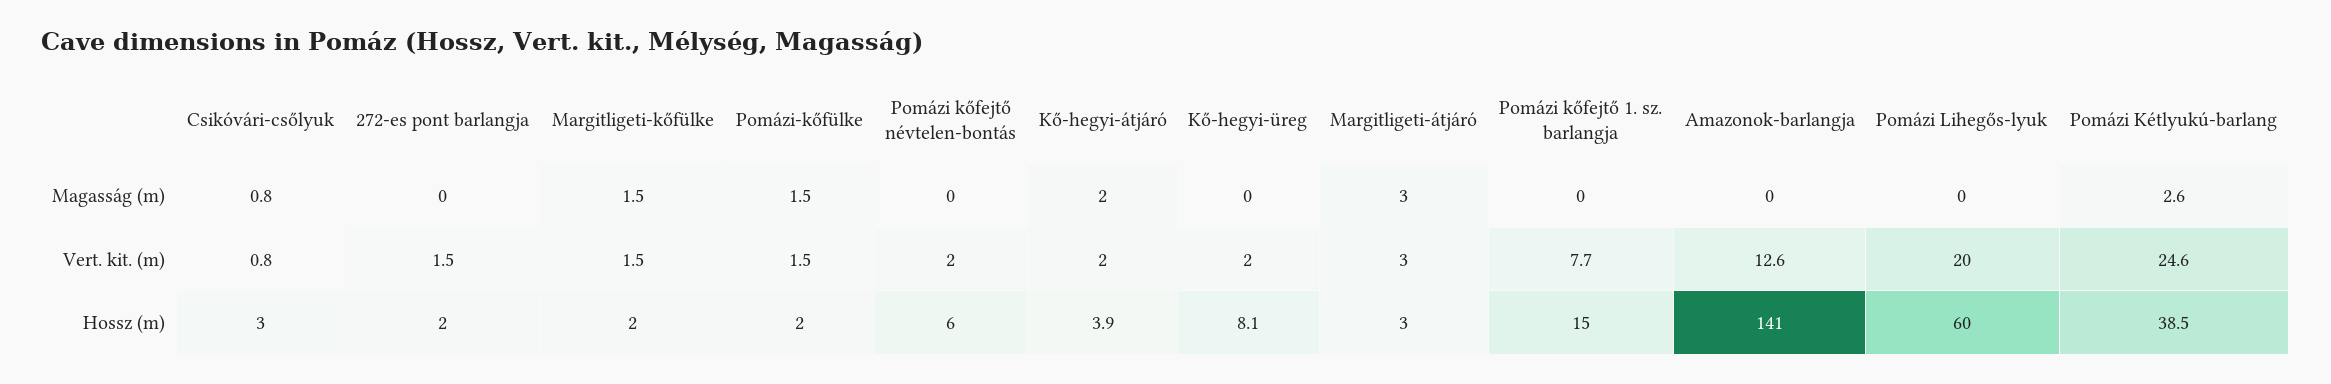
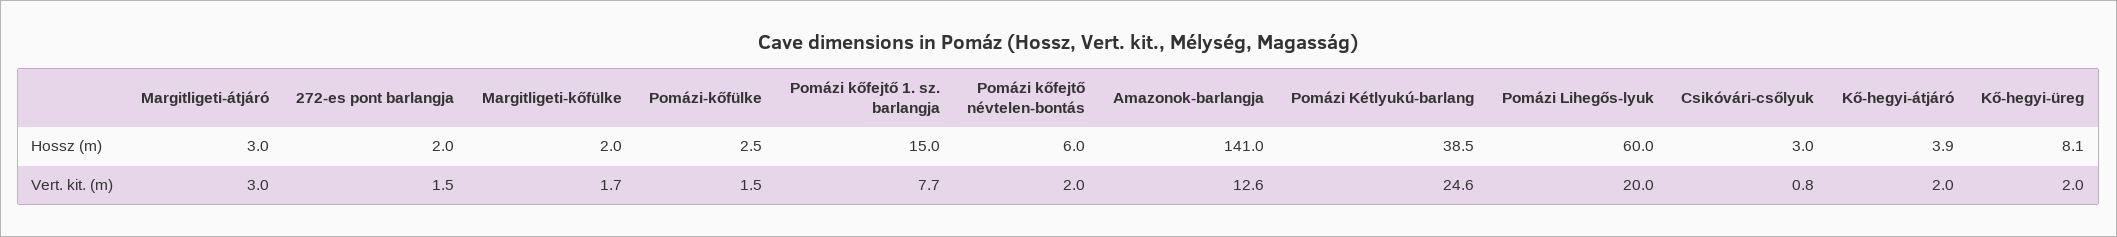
  {
    "Csikóvári-csőlyuk": {
-     "Magasság (m)": 0.8,
      "Vert. kit. (m)": 0.8,
      "Hossz (m)": 3
    },
    "272-es pont barlangja": {
-     "Magasság (m)": 0,
      "Vert. kit. (m)": 1.5,
      "Hossz (m)": 2
    },
    "Margitligeti-kőfülke": {
-     "Magasság (m)": 1.5,
-     "Vert. kit. (m)": 1.5,
+     "Vert. kit. (m)": 1.7,
      "Hossz (m)": 2
    },
    "Pomázi-kőfülke": {
-     "Magasság (m)": 1.5,
      "Vert. kit. (m)": 1.5,
-     "Hossz (m)": 2
+     "Hossz (m)": 2.5
    },
    "Pomázi kőfejtő névtelen-bontás": {
-     "Magasság (m)": 0,
      "Vert. kit. (m)": 2,
      "Hossz (m)": 6
    },
    "Kő-hegyi-átjáró": {
-     "Magasság (m)": 2,
      "Vert. kit. (m)": 2,
      "Hossz (m)": 3.9
    },
    "Kő-hegyi-üreg": {
-     "Magasság (m)": 0,
      "Vert. kit. (m)": 2,
      "Hossz (m)": 8.1
    },
    "Margitligeti-átjáró": {
-     "Magasság (m)": 3,
      "Vert. kit. (m)": 3,
      "Hossz (m)": 3
    },
    "Pomázi kőfejtő 1. sz. barlangja": {
-     "Magasság (m)": 0,
      "Vert. kit. (m)": 7.7,
      "Hossz (m)": 15
    },
    "Amazonok-barlangja": {
-     "Magasság (m)": 0,
      "Vert. kit. (m)": 12.6,
      "Hossz (m)": 141
    },
    "Pomázi Lihegős-lyuk": {
-     "Magasság (m)": 0,
      "Vert. kit. (m)": 20,
      "Hossz (m)": 60
    },
    "Pomázi Kétlyukú-barlang": {
-     "Magasság (m)": 2.6,
      "Vert. kit. (m)": 24.6,
      "Hossz (m)": 38.5
    }
  }

